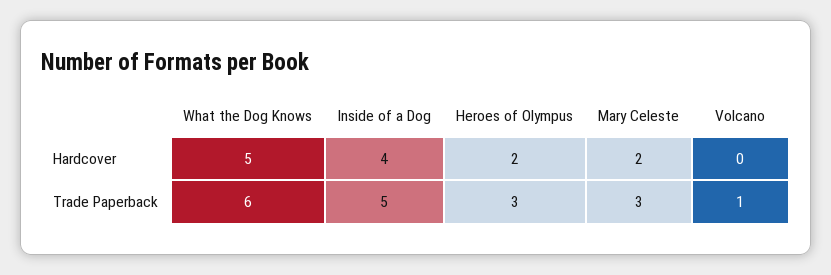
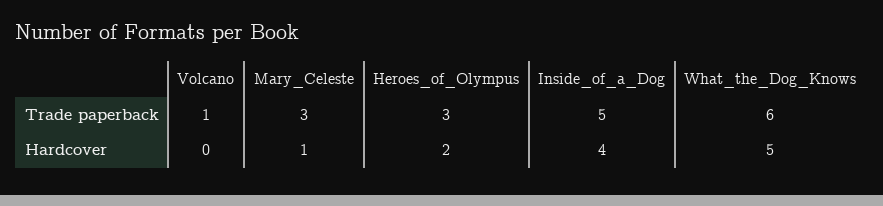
  {
    "What the Dog Knows": {
      "Hardcover": 5,
      "Trade Paperback": 6
    },
    "Inside of a Dog": {
      "Hardcover": 4,
      "Trade Paperback": 5
    },
    "Heroes of Olympus": {
      "Hardcover": 2,
      "Trade Paperback": 3
    },
    "Mary Celeste": {
-     "Hardcover": 2,
+     "Hardcover": 1,
      "Trade Paperback": 3
    },
    "Volcano": {
      "Hardcover": 0,
      "Trade Paperback": 1
    }
  }

